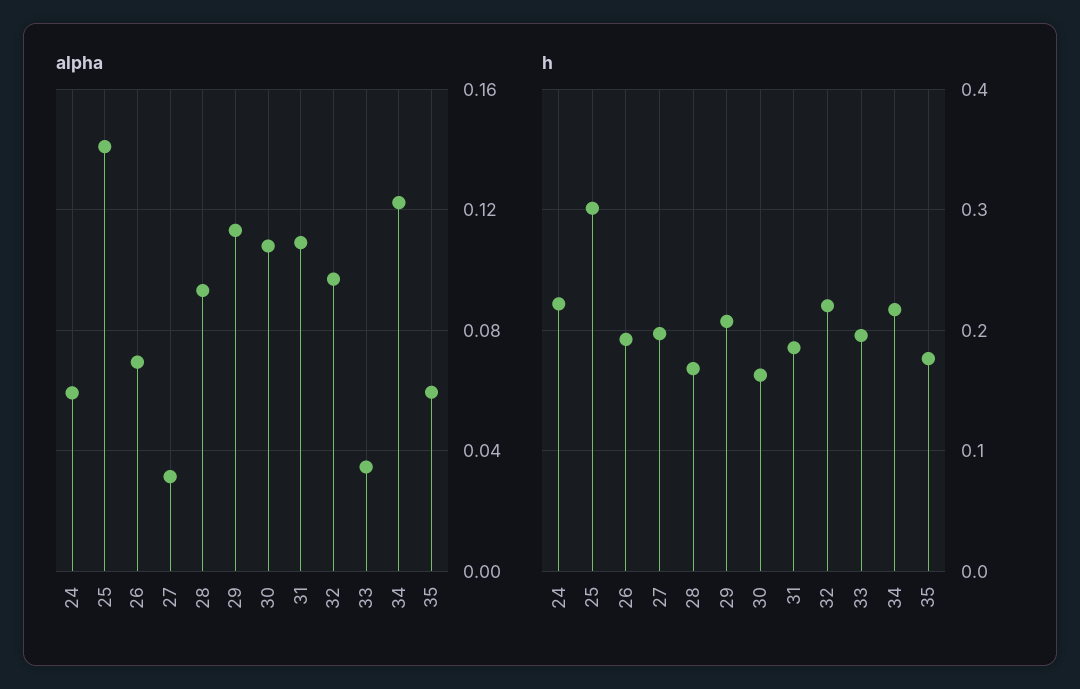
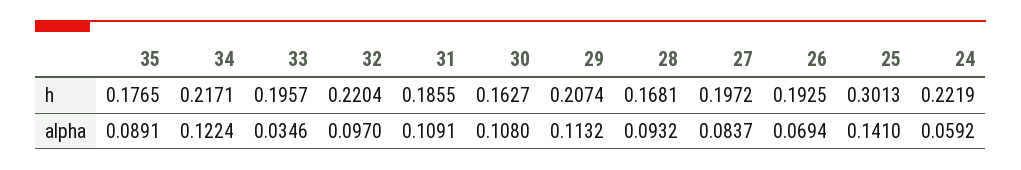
  {
    "alpha": {
      "24": 0.0592,
      "25": 0.141,
      "26": 0.0694,
-     "27": 0.03,
+     "27": 0.0837,
      "28": 0.0932,
      "29": 0.1132,
      "30": 0.108,
      "31": 0.1091,
      "32": 0.097,
      "33": 0.0346,
      "34": 0.1224,
-     "35": 0.06
+     "35": 0.0891
    },
    "h": {
      "24": 0.2219,
      "25": 0.3013,
      "26": 0.1925,
      "27": 0.1972,
      "28": 0.1681,
      "29": 0.2074,
      "30": 0.1627,
      "31": 0.1855,
      "32": 0.2204,
      "33": 0.1957,
      "34": 0.2171,
      "35": 0.1765
    }
  }

